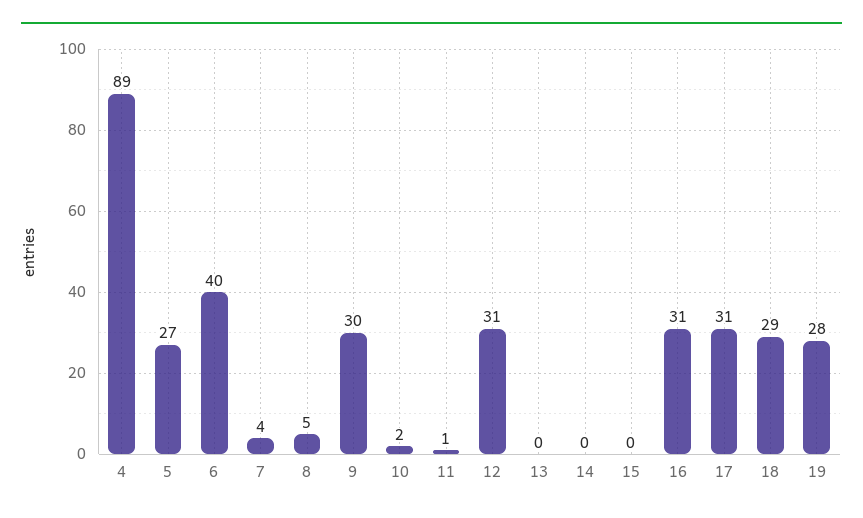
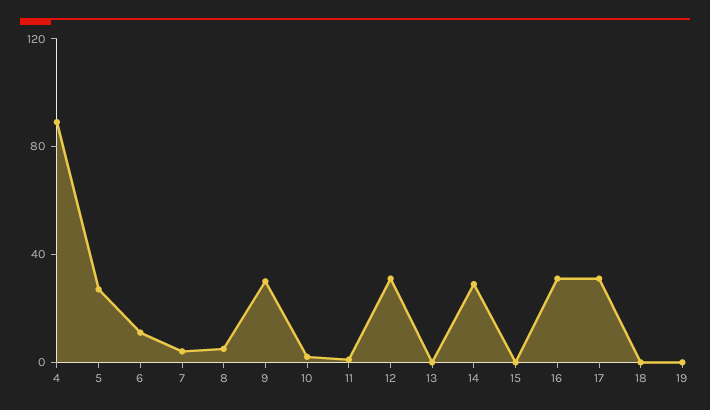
  {
    "4": 89,
    "5": 27,
-   "6": 40,
+   "6": 10,
    "7": 4,
    "8": 5,
    "9": 30,
    "10": 2,
    "11": 1,
    "12": 31,
    "13": 0,
-   "14": 0,
+   "14": 30,
    "15": 0,
    "16": 31,
    "17": 31,
-   "18": 29,
+   "18": 0,
-   "19": 28
+   "19": 0
  }

